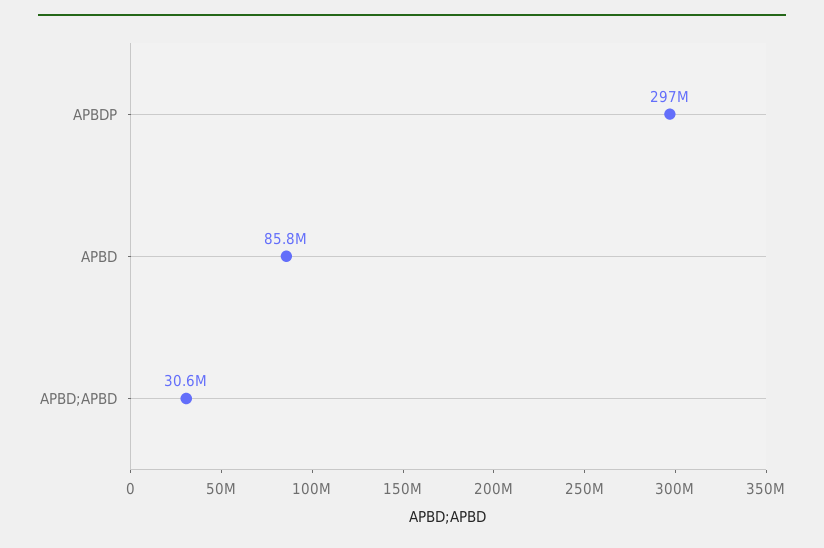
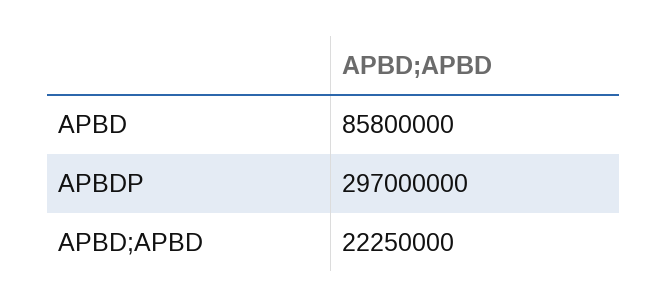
  {
    "APBDP": 297000000,
    "APBD": 85800000,
-   "APBD;APBD": 30600000
+   "APBD;APBD": 22250000
  }

